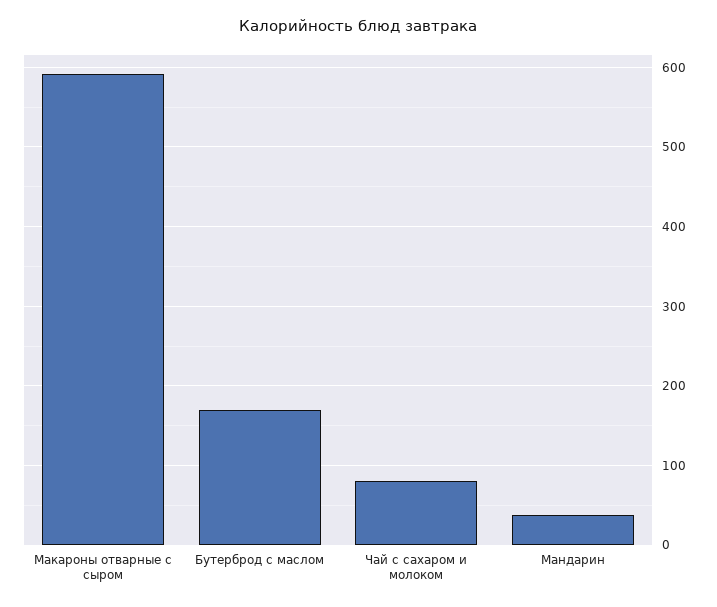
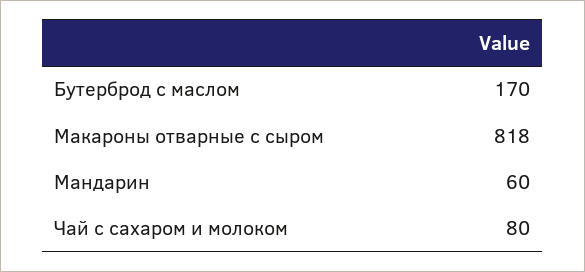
  {
-   "Макароны отварные с сыром": 590,
+   "Макароны отварные с сыром": 818,
    "Бутерброд с маслом": 170,
    "Чай с сахаром и молоком": 80,
-   "Мандарин": 40
+   "Мандарин": 60
  }

